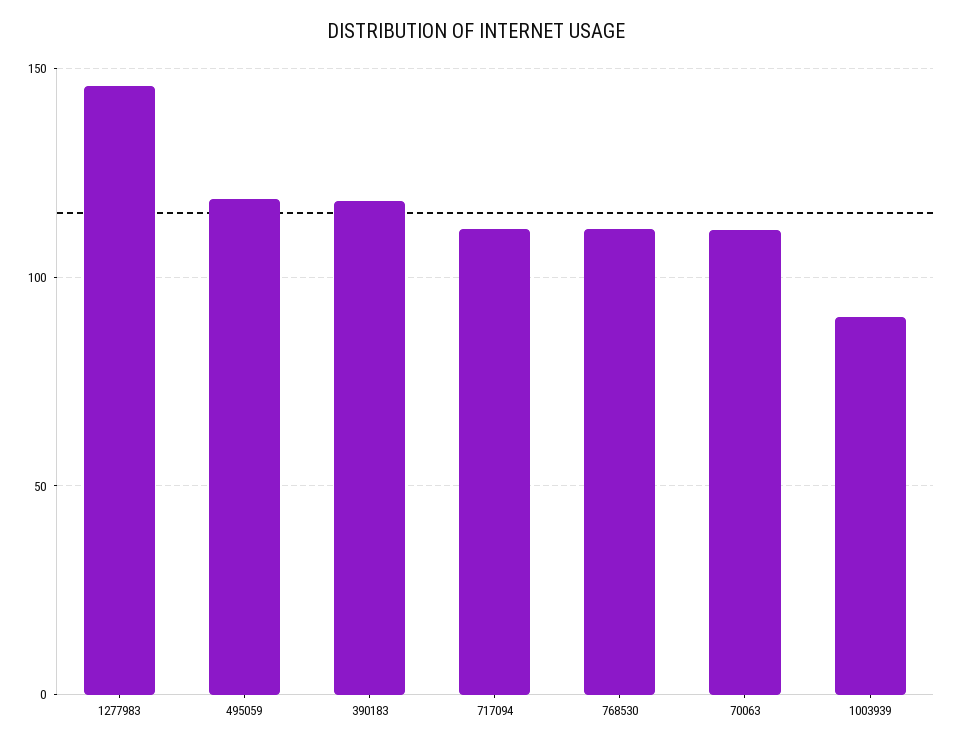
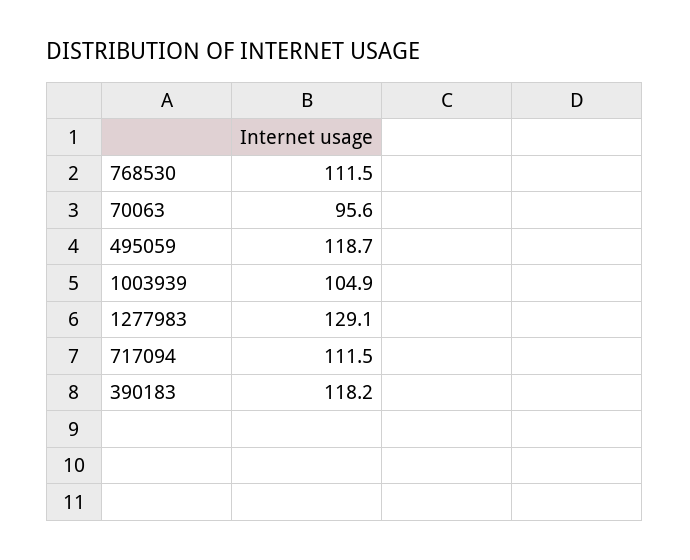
  {
-   "1277983": 145,
+   "1277983": 129.1,
    "495059": 118.7,
    "390183": 118.2,
    "717094": 111.5,
    "768530": 111.5,
-   "70063": 110,
+   "70063": 95.6,
-   "1003939": 90
+   "1003939": 104.9
  }

